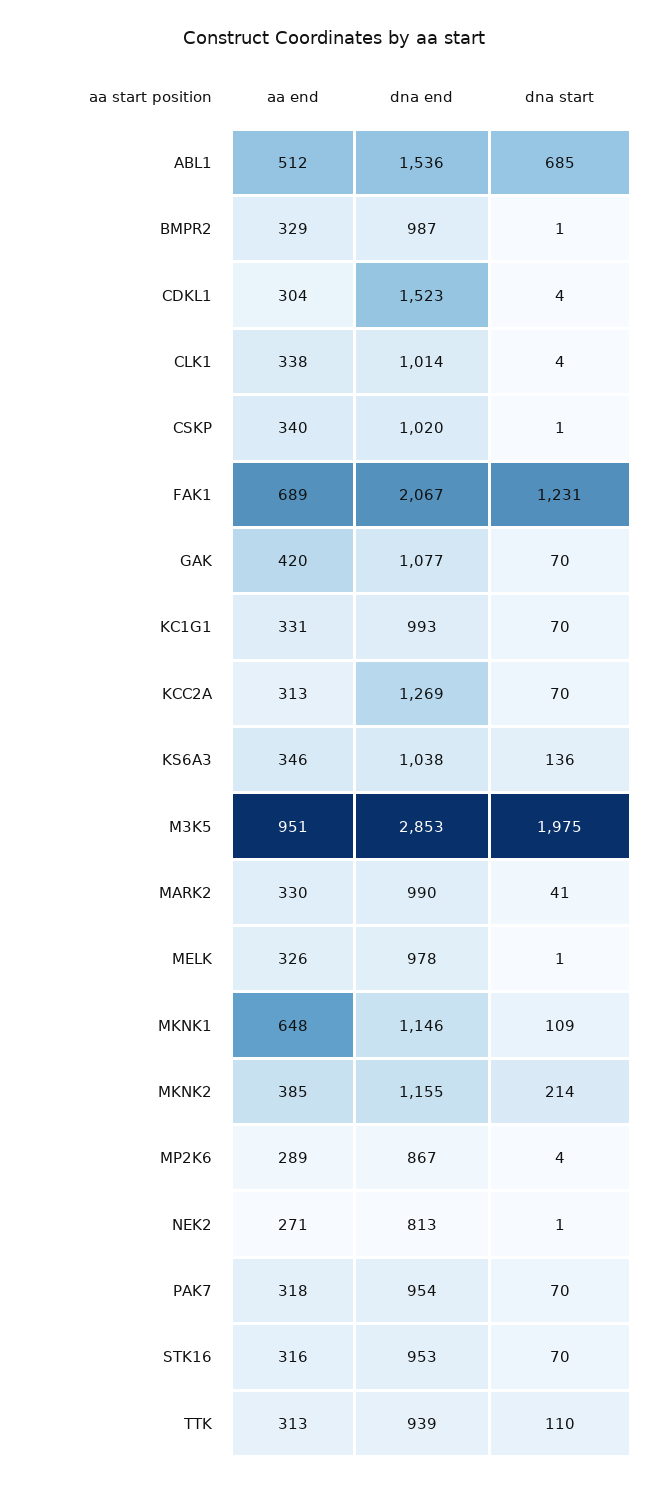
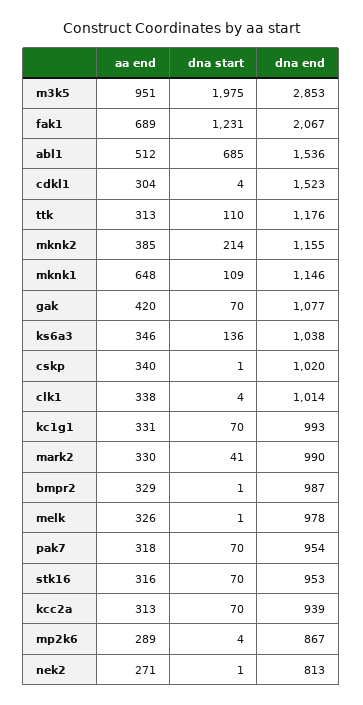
  {
    "aa end": {
      "ABL1": 512,
      "BMPR2": 329,
      "CDKL1": 304,
      "CLK1": 338,
      "CSKP": 340,
      "FAK1": 689,
      "GAK": 420,
      "KC1G1": 331,
      "KCC2A": 313,
      "KS6A3": 346,
      "M3K5": 951,
      "MARK2": 330,
      "MELK": 326,
      "MKNK1": 648,
      "MKNK2": 385,
      "MP2K6": 289,
      "NEK2": 271,
      "PAK7": 318,
      "STK16": 316,
      "TTK": 313
    },
    "dna end": {
      "ABL1": 1536,
      "BMPR2": 987,
      "CDKL1": 1523,
      "CLK1": 1014,
      "CSKP": 1020,
      "FAK1": 2067,
      "GAK": 1077,
      "KC1G1": 993,
-     "KCC2A": 1269,
+     "KCC2A": 939,
      "KS6A3": 1038,
      "M3K5": 2853,
      "MARK2": 990,
      "MELK": 978,
      "MKNK1": 1146,
      "MKNK2": 1155,
      "MP2K6": 867,
      "NEK2": 813,
      "PAK7": 954,
      "STK16": 953,
-     "TTK": 939
+     "TTK": 1176
    },
    "dna start": {
      "ABL1": 685,
      "BMPR2": 1,
      "CDKL1": 4,
      "CLK1": 4,
      "CSKP": 1,
      "FAK1": 1231,
      "GAK": 70,
      "KC1G1": 70,
      "KCC2A": 70,
      "KS6A3": 136,
      "M3K5": 1975,
      "MARK2": 41,
      "MELK": 1,
      "MKNK1": 109,
      "MKNK2": 214,
      "MP2K6": 4,
      "NEK2": 1,
      "PAK7": 70,
      "STK16": 70,
      "TTK": 110
    }
  }

